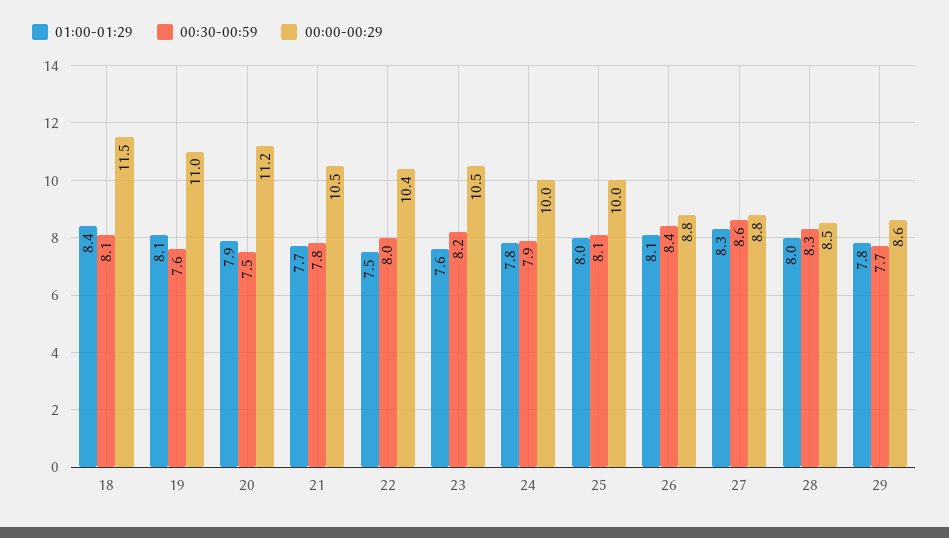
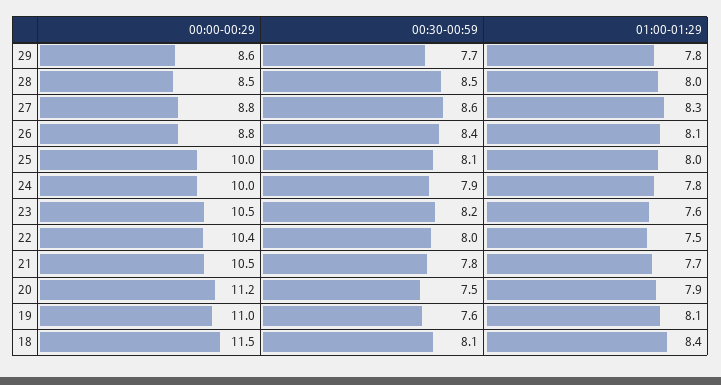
  {
    "01:00-01:29": {
      "18": 8.4,
      "19": 8.1,
      "20": 7.9,
      "21": 7.7,
      "22": 7.5,
      "23": 7.6,
      "24": 7.8,
      "25": 8,
      "26": 8.1,
      "27": 8.3,
      "28": 8,
      "29": 7.8
    },
    "00:30-00:59": {
      "18": 8.1,
      "19": 7.6,
      "20": 7.5,
      "21": 7.8,
      "22": 8,
      "23": 8.2,
      "24": 7.9,
      "25": 8.1,
      "26": 8.4,
      "27": 8.6,
-     "28": 8.3,
+     "28": 8.5,
      "29": 7.7
    },
    "00:00-00:29": {
      "18": 11.5,
      "19": 11,
      "20": 11.2,
      "21": 10.5,
      "22": 10.4,
      "23": 10.5,
      "24": 10,
      "25": 10,
      "26": 8.8,
      "27": 8.8,
      "28": 8.5,
      "29": 8.6
    }
  }

